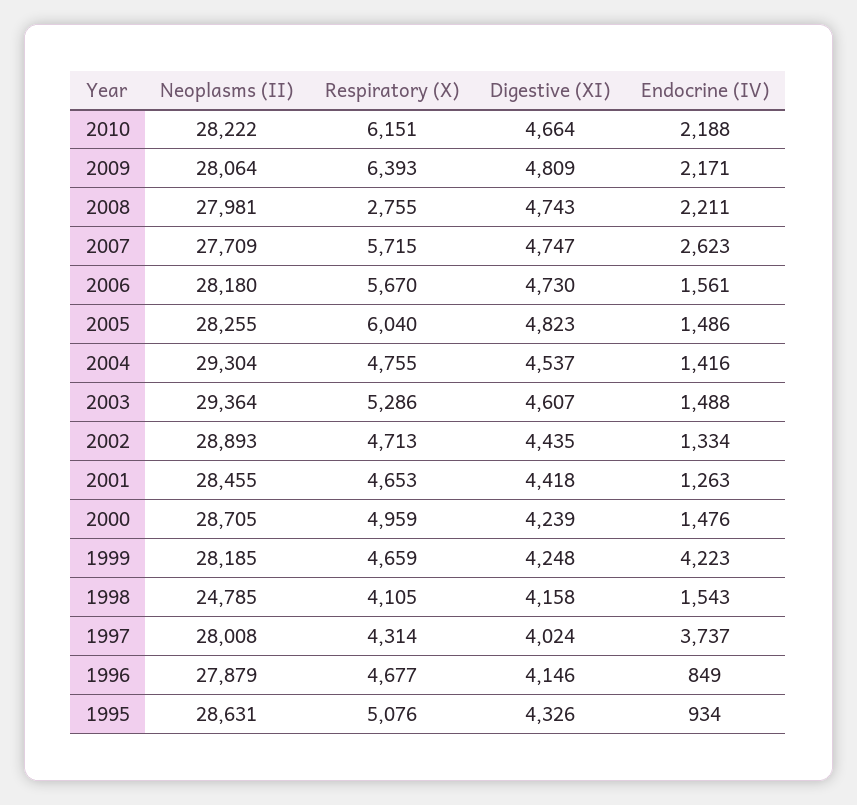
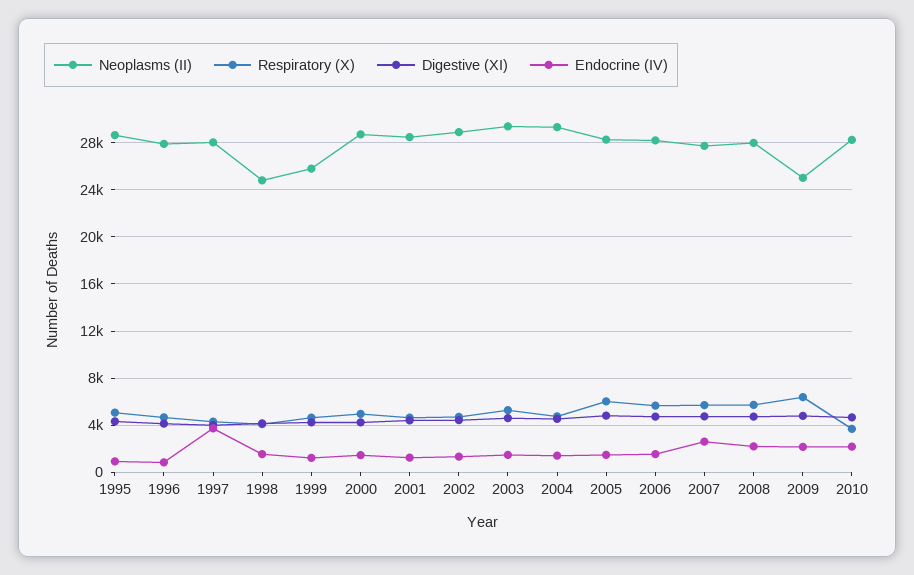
  {
    "Neoplasms (II)": {
      "2010": 28222,
-     "2009": 28064,
+     "2009": 25000,
      "2008": 27981,
      "2007": 27709,
      "2006": 28180,
      "2005": 28255,
      "2004": 29304,
      "2003": 29364,
      "2002": 28893,
      "2001": 28455,
      "2000": 28705,
-     "1999": 28185,
+     "1999": 26000,
      "1998": 24785,
      "1997": 28008,
      "1996": 27879,
      "1995": 28631
    },
    "Respiratory (X)": {
-     "2010": 6151,
+     "2010": 4000,
      "2009": 6393,
-     "2008": 2755,
+     "2008": 6000,
      "2007": 5715,
      "2006": 5670,
      "2005": 6040,
      "2004": 4755,
      "2003": 5286,
      "2002": 4713,
      "2001": 4653,
      "2000": 4959,
      "1999": 4659,
      "1998": 4105,
      "1997": 4314,
      "1996": 4677,
      "1995": 5076
    },
    "Digestive (XI)": {
      "2010": 4664,
      "2009": 4809,
      "2008": 4743,
      "2007": 4747,
      "2006": 4730,
      "2005": 4823,
      "2004": 4537,
      "2003": 4607,
      "2002": 4435,
      "2001": 4418,
      "2000": 4239,
      "1999": 4248,
      "1998": 4158,
      "1997": 4024,
      "1996": 4146,
      "1995": 4326
    },
    "Endocrine (IV)": {
      "2010": 2188,
      "2009": 2171,
      "2008": 2211,
      "2007": 2623,
      "2006": 1561,
      "2005": 1486,
      "2004": 1416,
      "2003": 1488,
      "2002": 1334,
      "2001": 1263,
      "2000": 1476,
-     "1999": 4223,
+     "1999": 1000,
      "1998": 1543,
      "1997": 3737,
      "1996": 849,
      "1995": 934
    }
  }

